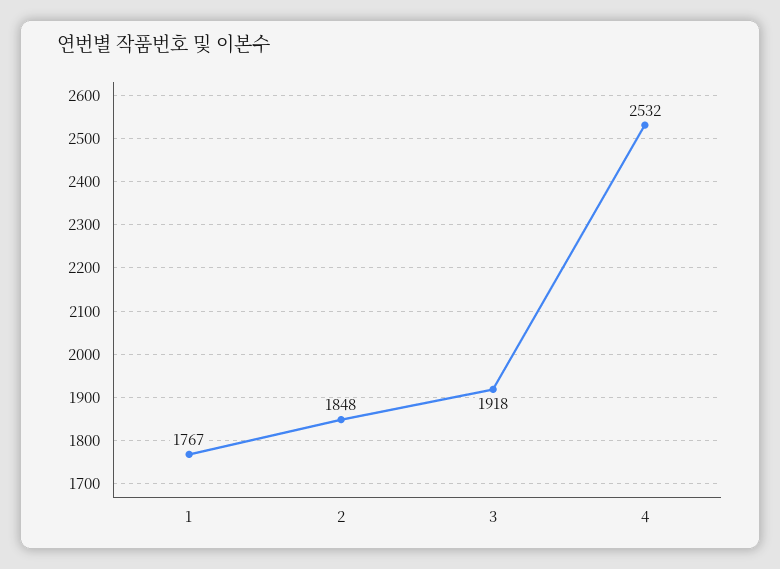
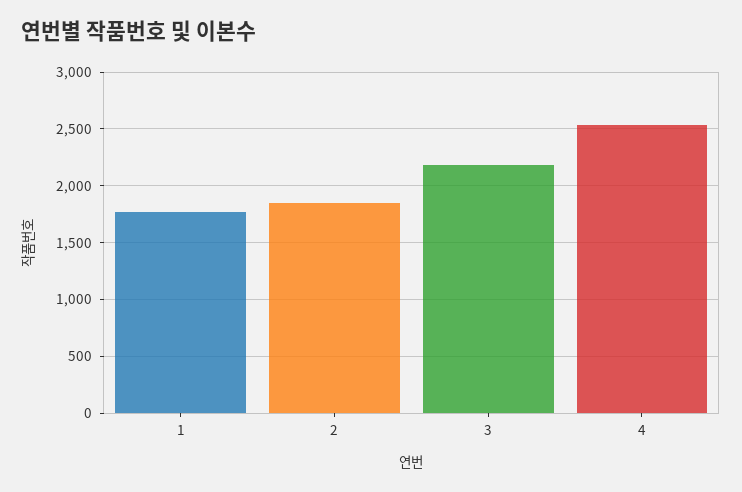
  {
    "1": 1767,
    "2": 1848,
-   "3": 1918,
+   "3": 2200,
    "4": 2532
  }

